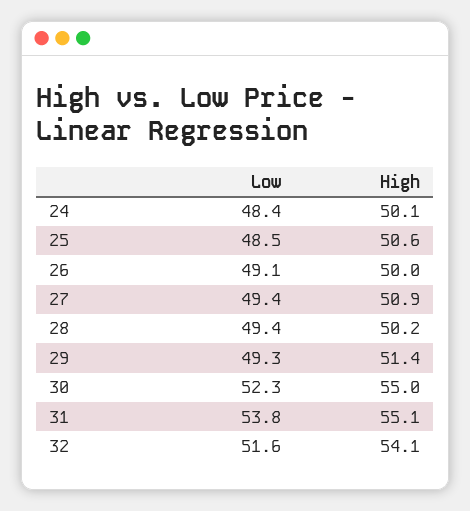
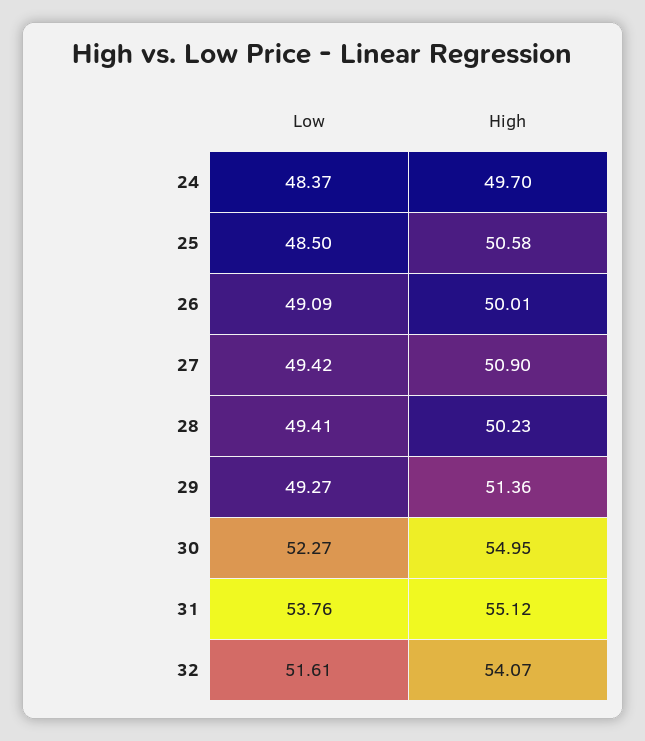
  {
    "Low": {
      "24": 48.37,
      "25": 48.5,
      "26": 49.09,
      "27": 49.42,
      "28": 49.41,
      "29": 49.27,
      "30": 52.27,
      "31": 53.76,
      "32": 51.61
    },
    "High": {
-     "24": 50.1,
+     "24": 49.7,
      "25": 50.58,
      "26": 50.01,
      "27": 50.9,
      "28": 50.23,
      "29": 51.36,
      "30": 54.95,
      "31": 55.12,
      "32": 54.07
    }
  }

